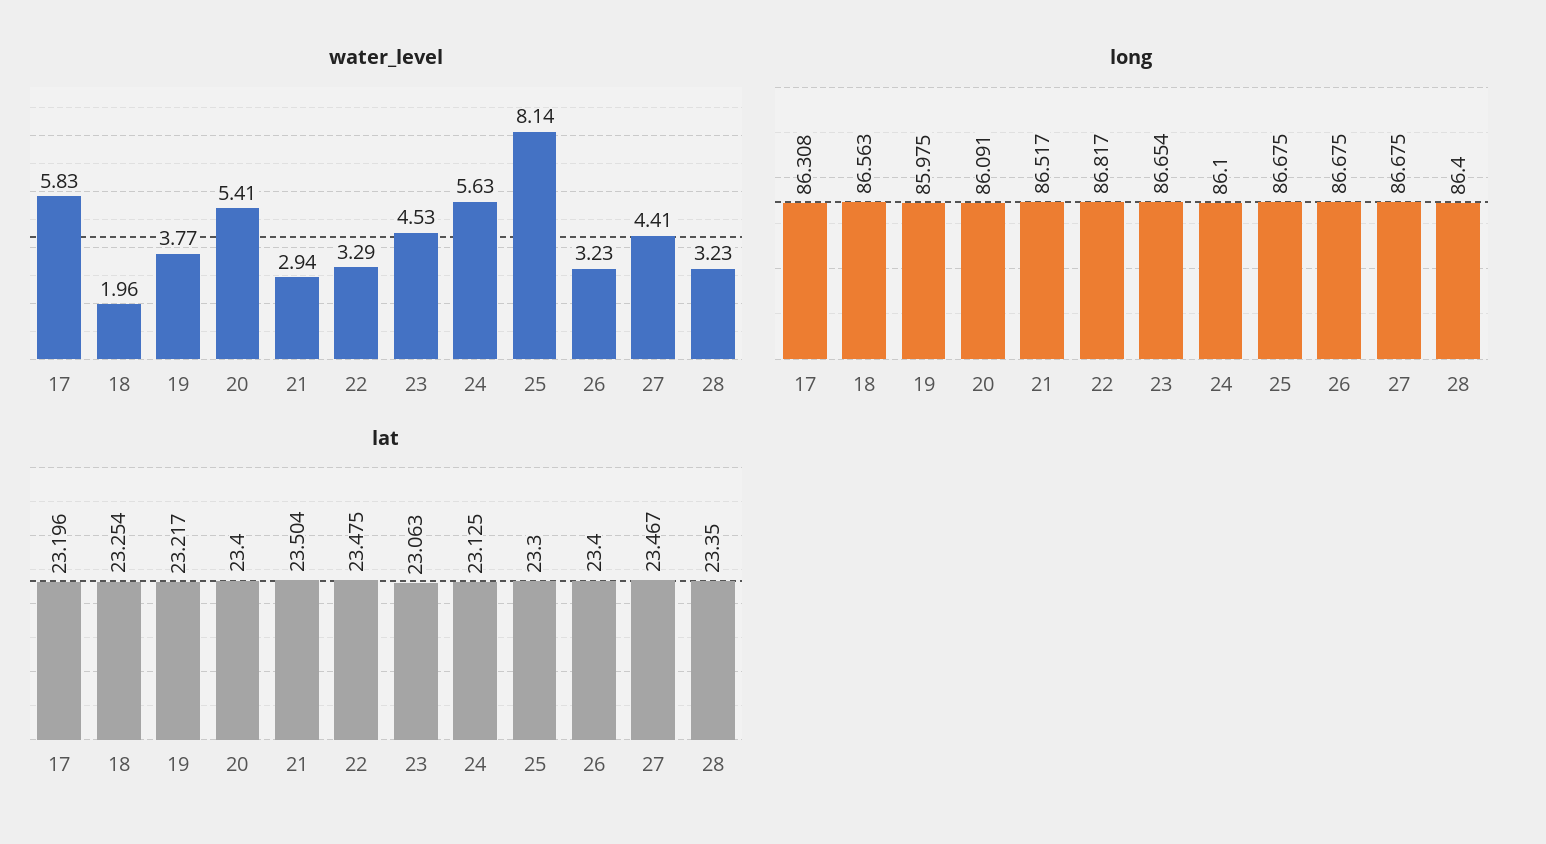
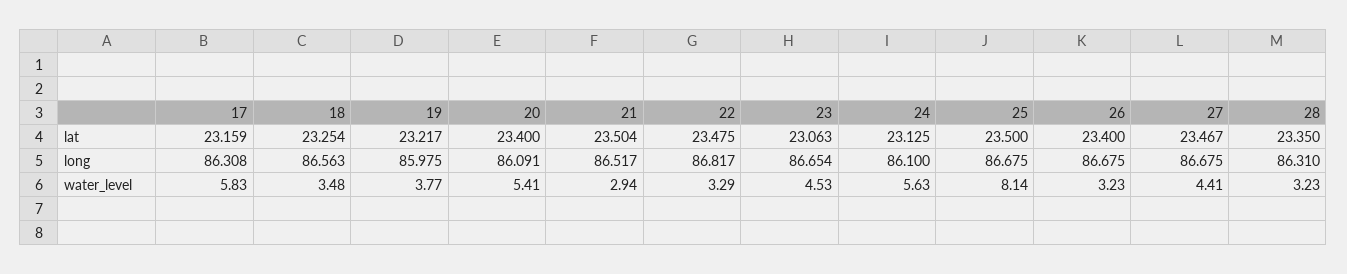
  {
    "water_level": {
      "17": 5.83,
-     "18": 1.96,
+     "18": 3.48,
      "19": 3.77,
      "20": 5.41,
      "21": 2.94,
      "22": 3.29,
      "23": 4.53,
      "24": 5.63,
      "25": 8.14,
      "26": 3.23,
      "27": 4.41,
      "28": 3.23
    },
    "long": {
      "17": 86.308,
      "18": 86.563,
      "19": 85.975,
      "20": 86.091,
      "21": 86.517,
      "22": 86.817,
      "23": 86.654,
      "24": 86.1,
      "25": 86.675,
      "26": 86.675,
      "27": 86.675,
-     "28": 86.4
+     "28": 86.31
    },
    "lat": {
-     "17": 23.196,
+     "17": 23.159,
      "18": 23.254,
      "19": 23.217,
      "20": 23.4,
      "21": 23.504,
      "22": 23.475,
      "23": 23.063,
      "24": 23.125,
-     "25": 23.3,
+     "25": 23.5,
      "26": 23.4,
      "27": 23.467,
      "28": 23.35
    }
  }

